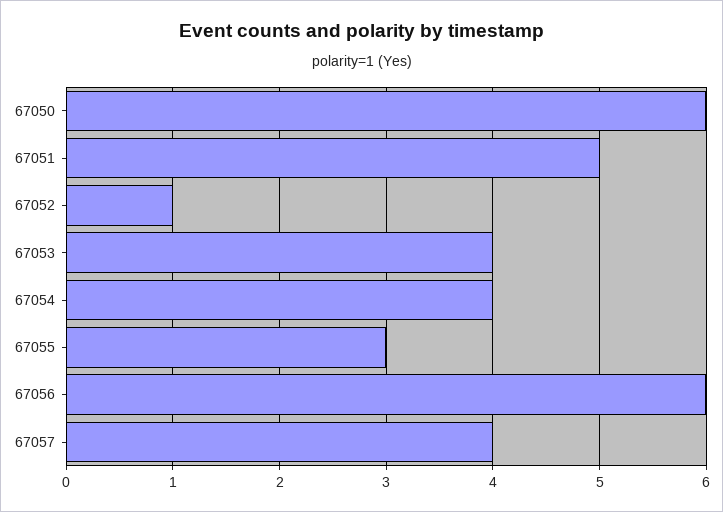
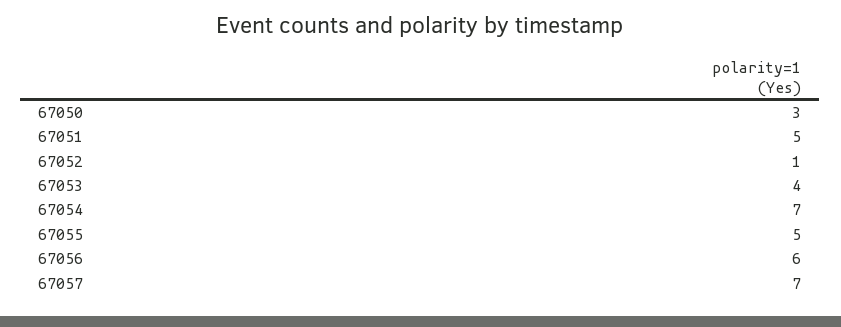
  {
-   "67050": 6,
+   "67050": 3,
    "67051": 5,
    "67052": 1,
    "67053": 4,
-   "67054": 4,
+   "67054": 7,
-   "67055": 3,
+   "67055": 5,
    "67056": 6,
-   "67057": 4
+   "67057": 7
  }

